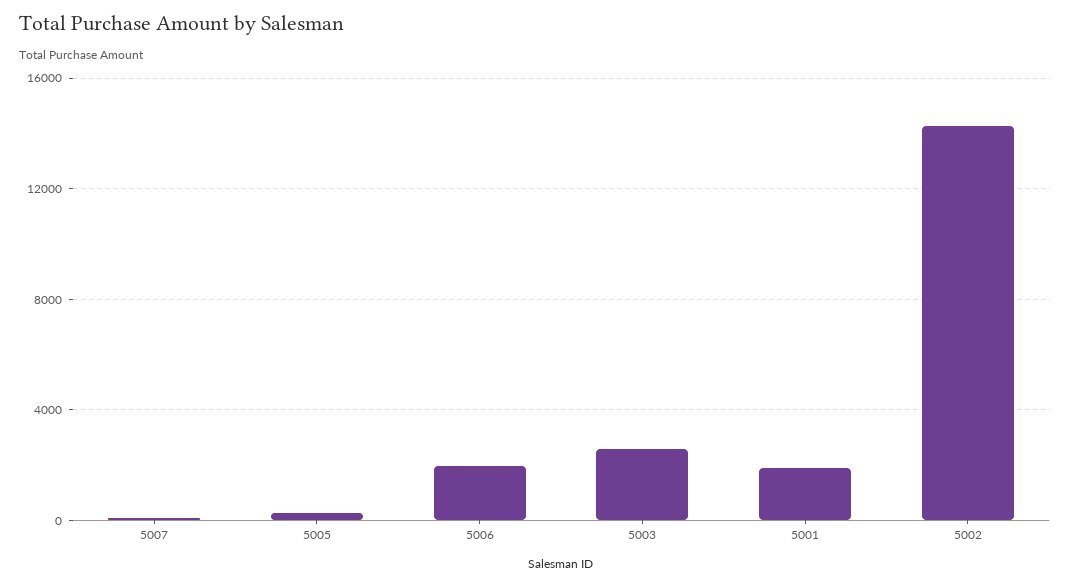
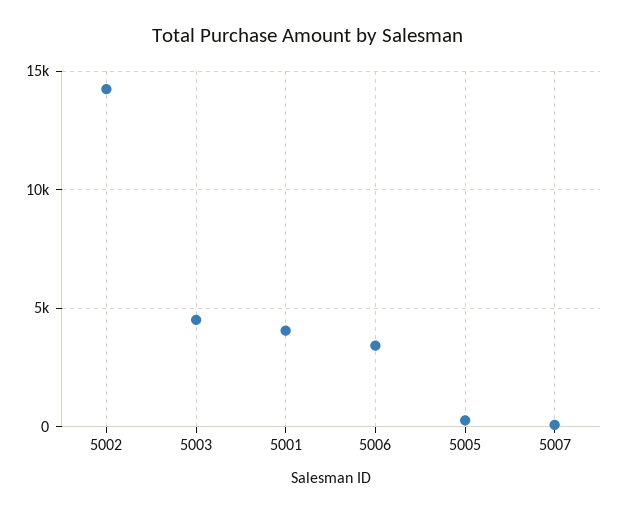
  {
    "5007": 0,
    "5005": 500,
-   "5006": 2000,
+   "5006": 3500,
-   "5003": 2500,
+   "5003": 4500,
-   "5001": 2000,
+   "5001": 4000,
    "5002": 14500
  }

